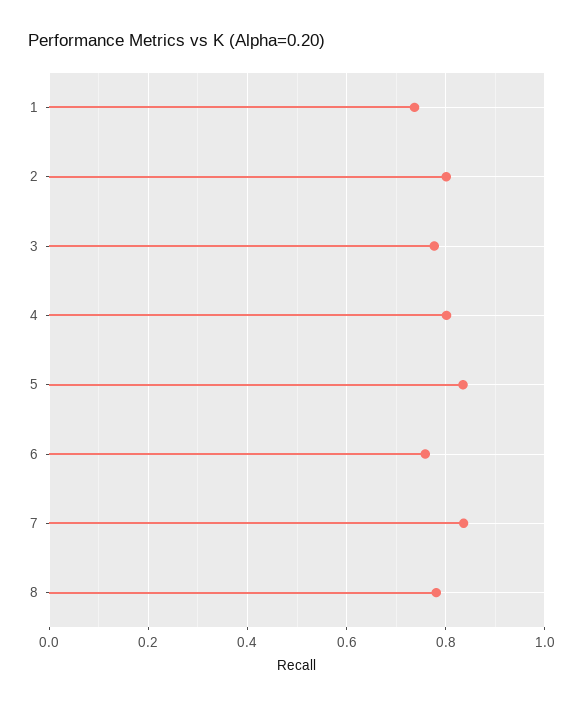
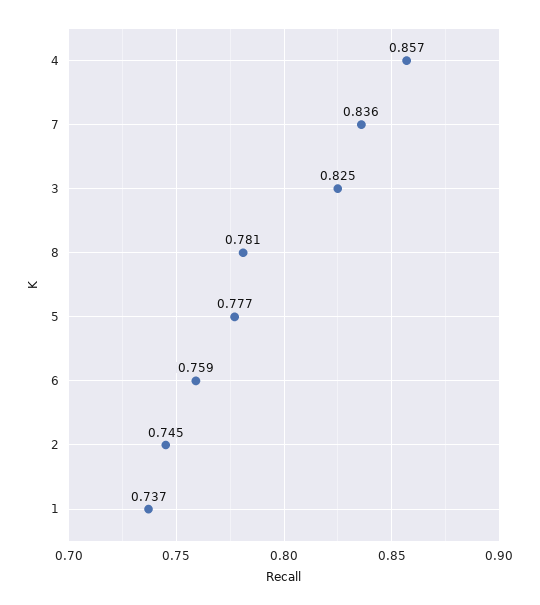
  {
    "1": 0.737,
-   "2": 0.8,
+   "2": 0.745,
-   "3": 0.78,
+   "3": 0.825,
-   "4": 0.8,
+   "4": 0.857,
-   "5": 0.84,
+   "5": 0.777,
    "6": 0.759,
    "7": 0.836,
    "8": 0.781
  }

